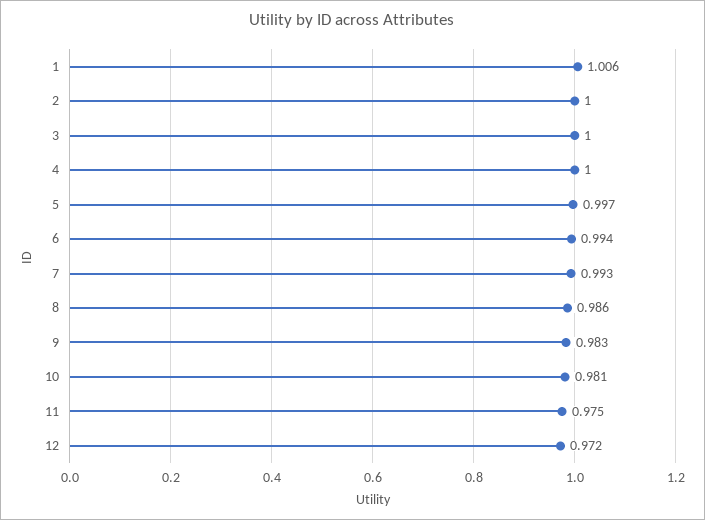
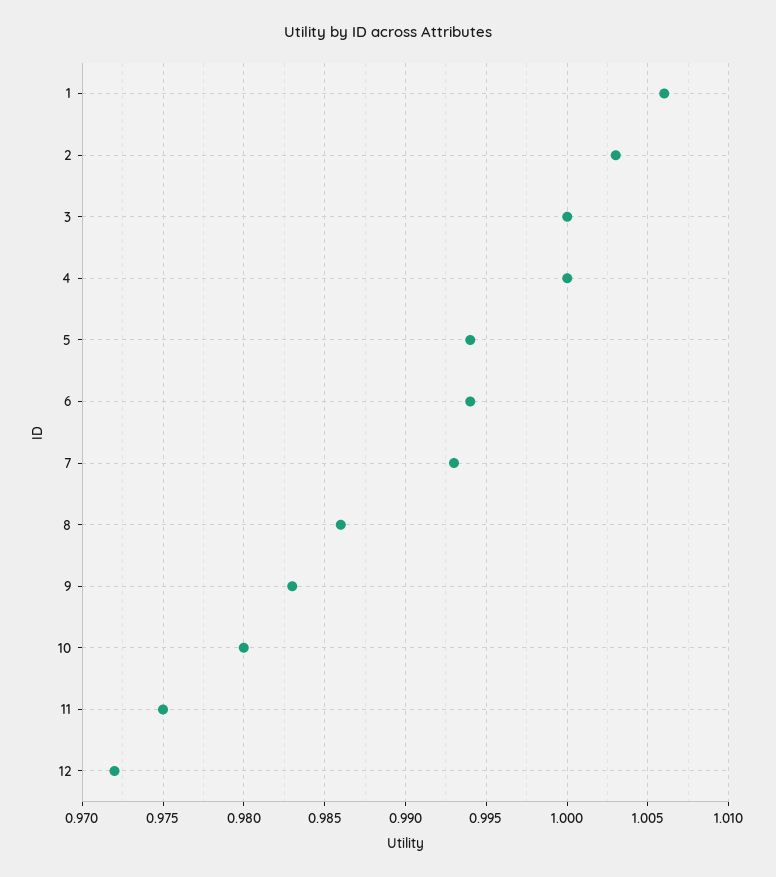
  {
    "1": 1.006,
-   "2": 1,
+   "2": 1.003,
    "3": 1,
    "4": 1,
-   "5": 0.997,
+   "5": 0.994,
    "6": 0.994,
    "7": 0.993,
    "8": 0.986,
    "9": 0.983,
-   "10": 0.981,
+   "10": 0.98,
    "11": 0.975,
    "12": 0.972
  }

